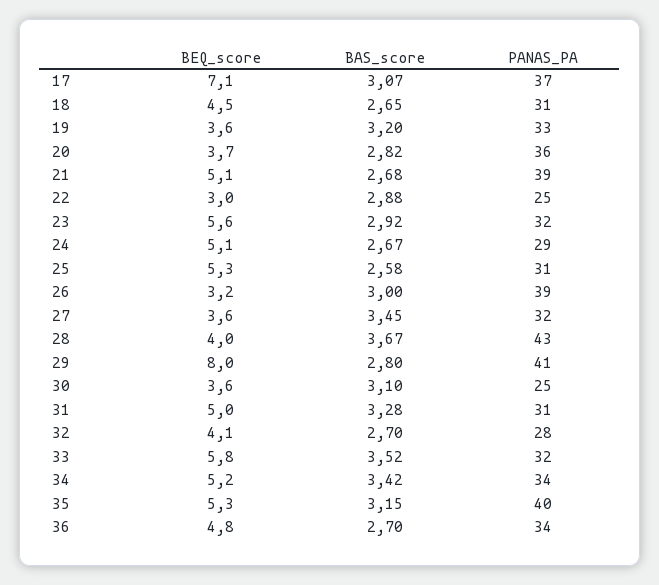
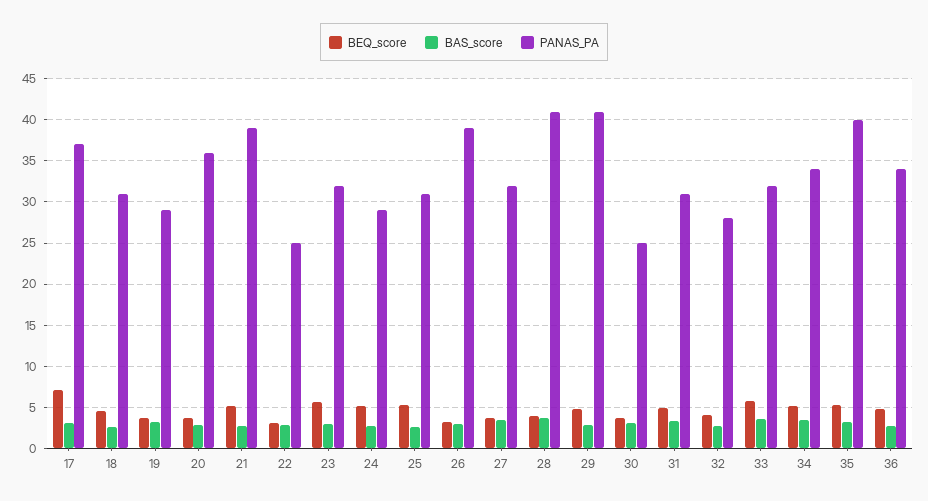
  {
    "BEQ_score": {
      "17": 7.1,
      "18": 4.5,
      "19": 3.6,
      "20": 3.7,
      "21": 5.1,
      "22": 3,
      "23": 5.6,
      "24": 5.1,
      "25": 5.3,
      "26": 3.2,
      "27": 3.6,
      "28": 4,
-     "29": 8,
+     "29": 5,
      "30": 3.6,
      "31": 5,
      "32": 4.1,
      "33": 5.8,
      "34": 5.2,
      "35": 5.3,
      "36": 4.8
    },
    "BAS_score": {
      "17": 3.07,
      "18": 2.65,
      "19": 3.2,
      "20": 2.82,
      "21": 2.68,
      "22": 2.88,
      "23": 2.92,
      "24": 2.67,
      "25": 2.58,
      "26": 3,
      "27": 3.45,
      "28": 3.67,
      "29": 2.8,
      "30": 3.1,
      "31": 3.28,
      "32": 2.7,
      "33": 3.52,
      "34": 3.42,
      "35": 3.15,
      "36": 2.7
    },
    "PANAS_PA": {
      "17": 37,
      "18": 31,
-     "19": 33,
+     "19": 29,
      "20": 36,
      "21": 39,
      "22": 25,
      "23": 32,
      "24": 29,
      "25": 31,
      "26": 39,
      "27": 32,
-     "28": 43,
+     "28": 41,
      "29": 41,
      "30": 25,
      "31": 31,
      "32": 28,
      "33": 32,
      "34": 34,
      "35": 40,
      "36": 34
    }
  }

